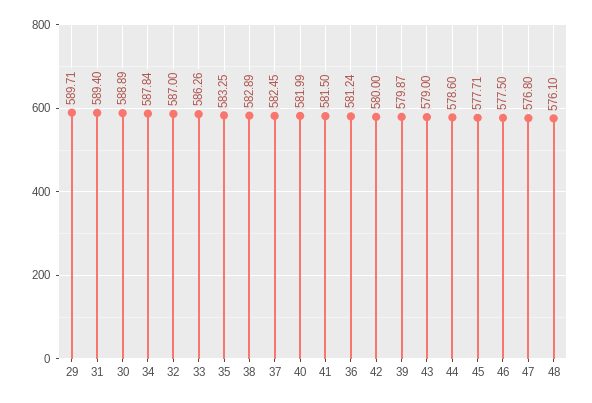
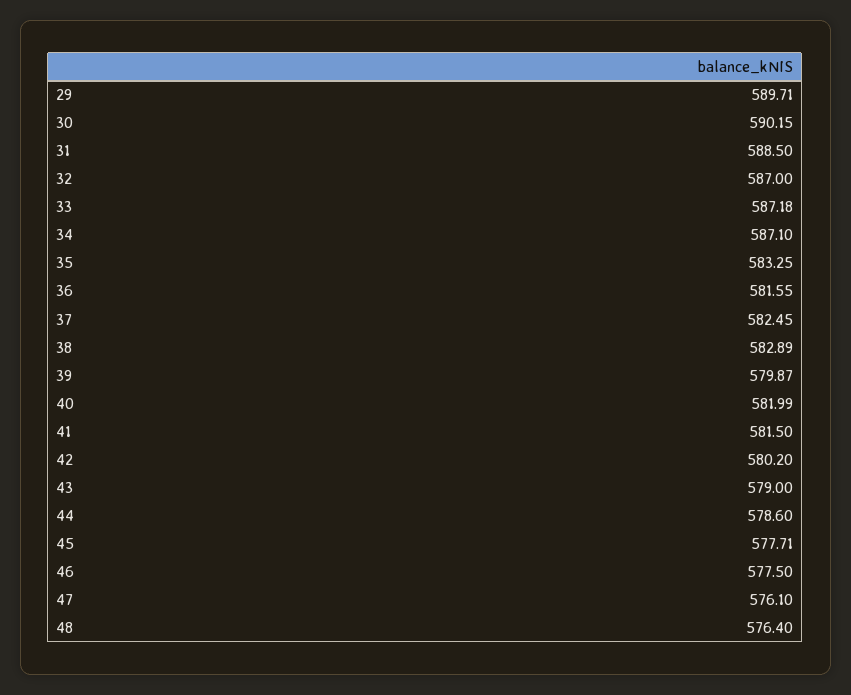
  {
    "29": 589.71,
-   "31": 589.4,
+   "31": 588.5,
-   "30": 588.89,
+   "30": 590.15,
-   "34": 587.84,
+   "34": 587.1,
    "32": 587,
-   "33": 586.26,
+   "33": 587.18,
    "35": 583.25,
    "38": 582.89,
    "37": 582.45,
    "40": 581.99,
    "41": 581.5,
-   "36": 581.24,
+   "36": 581.55,
-   "42": 580,
+   "42": 580.2,
    "39": 579.87,
    "43": 579,
    "44": 578.6,
    "45": 577.71,
    "46": 577.5,
-   "47": 576.8,
+   "47": 576.1,
-   "48": 576.1
+   "48": 576.4
  }

